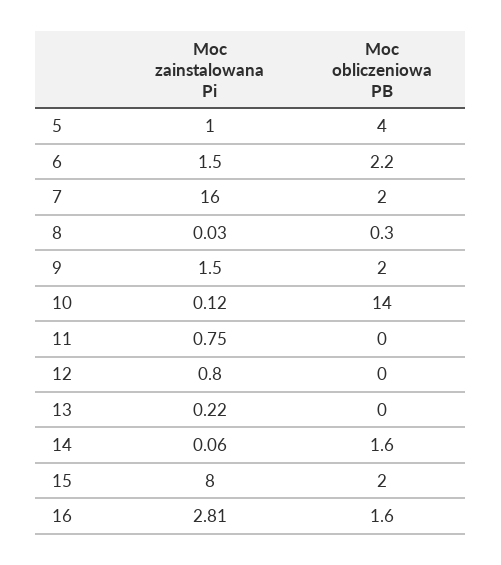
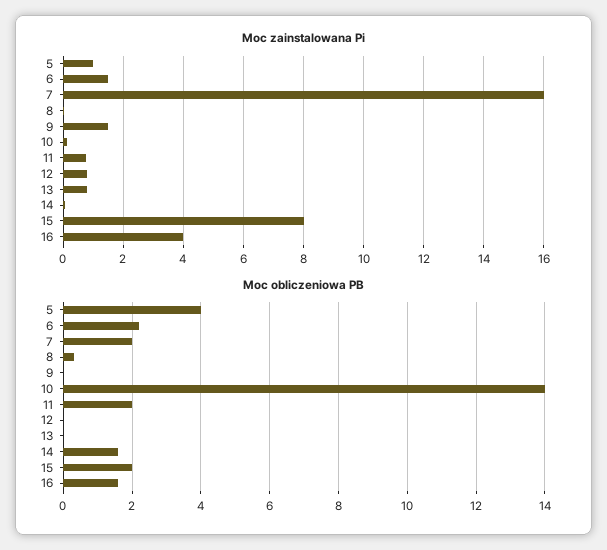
  {
    "Moc zainstalowana Pi": {
      "5": 1,
      "6": 1.5,
      "7": 16,
      "8": 0.03,
      "9": 1.5,
      "10": 0.12,
      "11": 0.75,
      "12": 0.8,
-     "13": 0.22,
+     "13": 0.8,
      "14": 0.06,
      "15": 8,
-     "16": 2.81
+     "16": 4
    },
    "Moc obliczeniowa PB": {
      "5": 4,
      "6": 2.2,
      "7": 2,
      "8": 0.3,
-     "9": 2,
+     "9": 0,
      "10": 14,
-     "11": 0,
+     "11": 2,
      "12": 0,
      "13": 0,
      "14": 1.6,
      "15": 2,
      "16": 1.6
    }
  }

